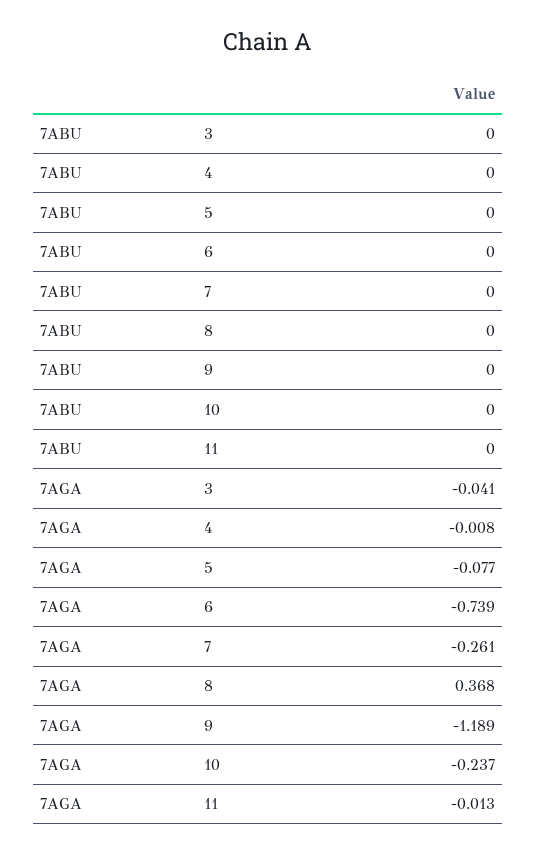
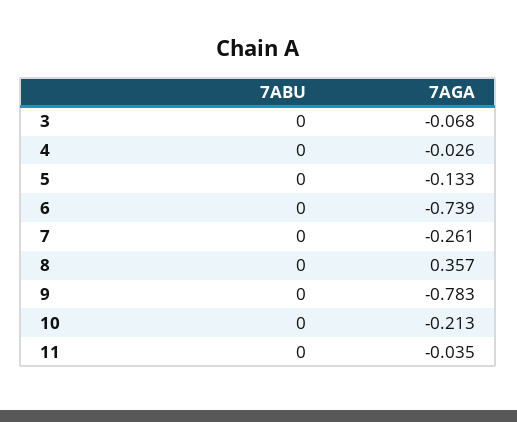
  {
    "7ABU": {
      "3": 0,
      "4": 0,
      "5": 0,
      "6": 0,
      "7": 0,
      "8": 0,
      "9": 0,
      "10": 0,
      "11": 0
    },
    "7AGA": {
-     "3": -0.041,
+     "3": -0.068,
-     "4": -0.008,
+     "4": -0.026,
-     "5": -0.077,
+     "5": -0.133,
      "6": -0.739,
      "7": -0.261,
-     "8": 0.368,
+     "8": 0.357,
-     "9": -1.189,
+     "9": -0.783,
-     "10": -0.237,
+     "10": -0.213,
-     "11": -0.013
+     "11": -0.035
    }
  }

